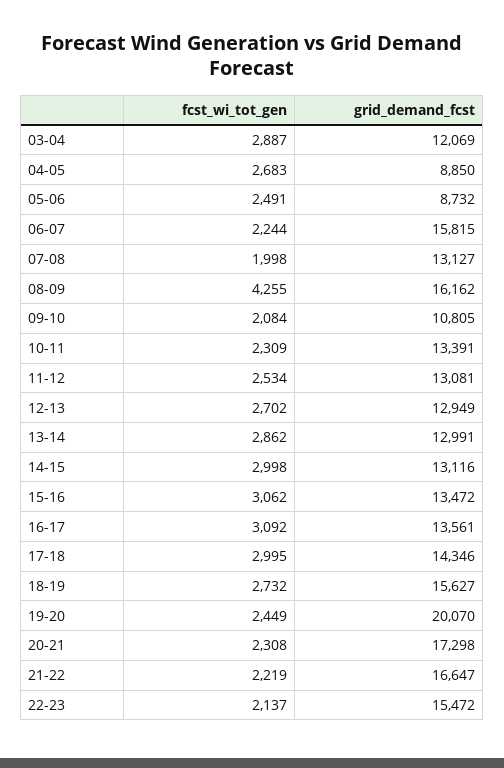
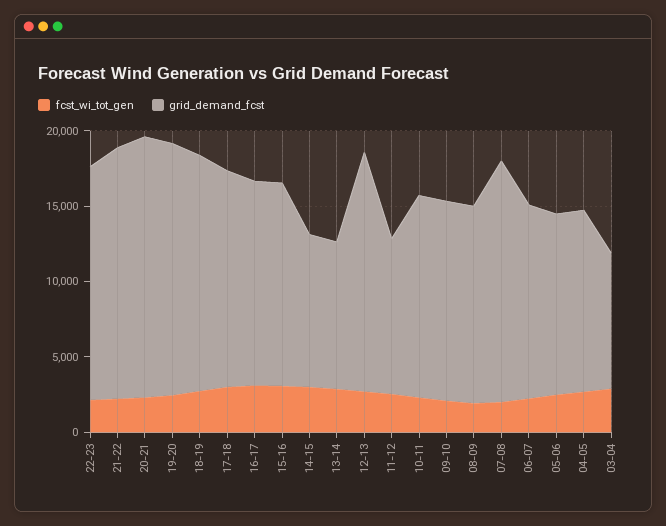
  {
    "fcst_wi_tot_gen": {
      "03-04": 2887,
      "04-05": 2683,
      "05-06": 2491,
      "06-07": 2244,
      "07-08": 1998,
-     "08-09": 4255,
+     "08-09": 2000,
      "09-10": 2084,
      "10-11": 2309,
      "11-12": 2534,
      "12-13": 2702,
      "13-14": 2862,
      "14-15": 2998,
      "15-16": 3062,
      "16-17": 3092,
      "17-18": 2995,
      "18-19": 2732,
      "19-20": 2449,
      "20-21": 2308,
      "21-22": 2219,
      "22-23": 2137
    },
    "grid_demand_fcst": {
-     "03-04": 12069,
+     "03-04": 9000,
-     "04-05": 8850,
+     "04-05": 12000,
-     "05-06": 8732,
+     "05-06": 12000,
-     "06-07": 15815,
+     "06-07": 13000,
-     "07-08": 13127,
+     "07-08": 16000,
-     "08-09": 16162,
+     "08-09": 13000,
-     "09-10": 10805,
+     "09-10": 13000,
      "10-11": 13391,
-     "11-12": 13081,
+     "11-12": 10000,
-     "12-13": 12949,
+     "12-13": 16000,
-     "13-14": 12991,
+     "13-14": 10000,
-     "14-15": 13116,
+     "14-15": 10000,
      "15-16": 13472,
      "16-17": 13561,
      "17-18": 14346,
      "18-19": 15627,
-     "19-20": 20070,
+     "19-20": 17000,
      "20-21": 17298,
      "21-22": 16647,
      "22-23": 15472
    }
  }

